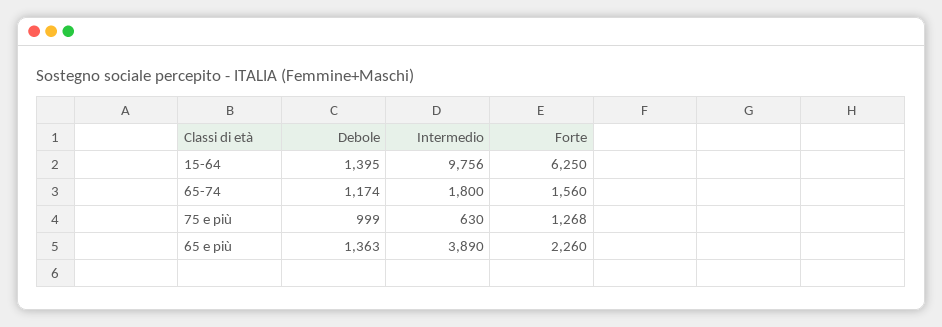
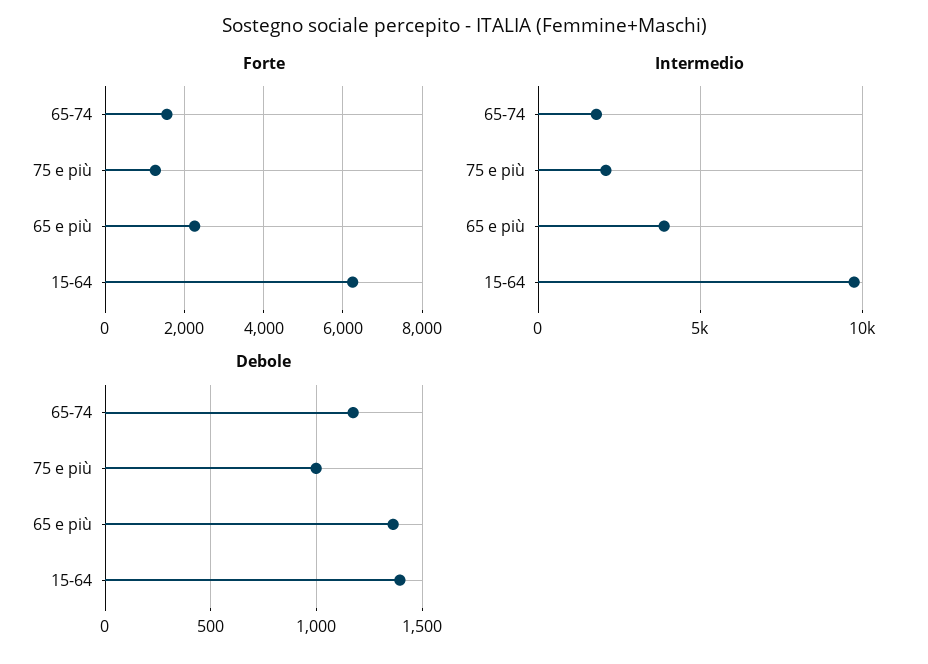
  {
    "Debole": {
      "15-64": 1395,
      "65-74": 1174,
      "75 e più": 999,
      "65 e più": 1363
    },
    "Intermedio": {
      "15-64": 9756,
      "65-74": 1800,
-     "75 e più": 630,
+     "75 e più": 2000,
      "65 e più": 3890
    },
    "Forte": {
      "15-64": 6250,
      "65-74": 1560,
      "75 e più": 1268,
      "65 e più": 2260
    }
  }

